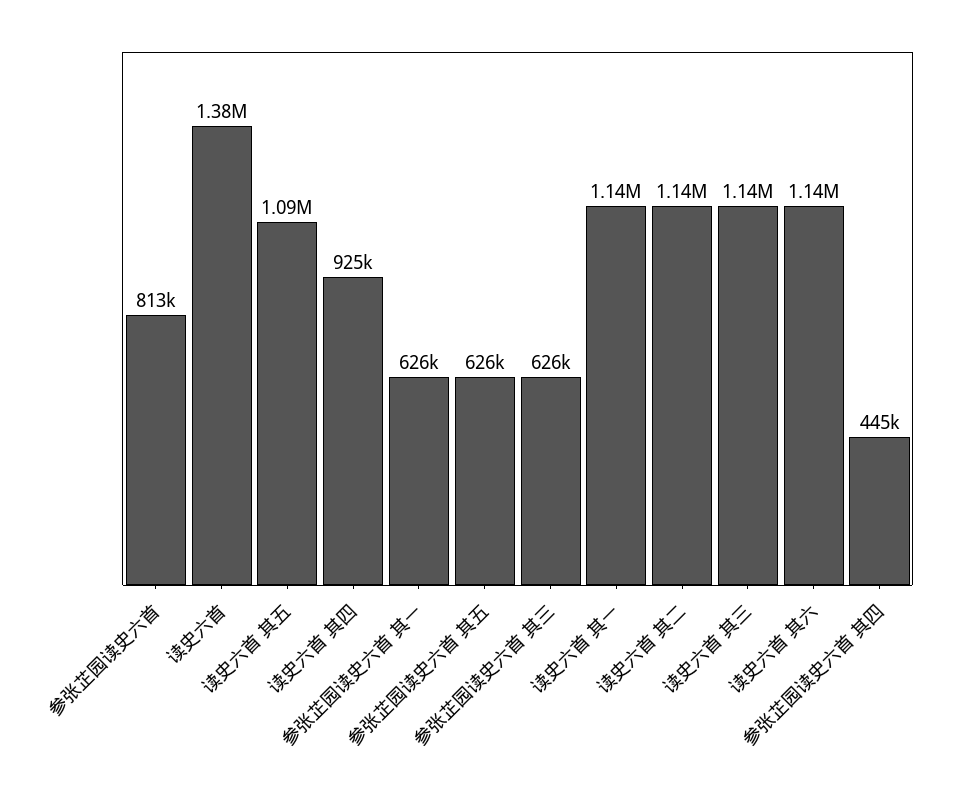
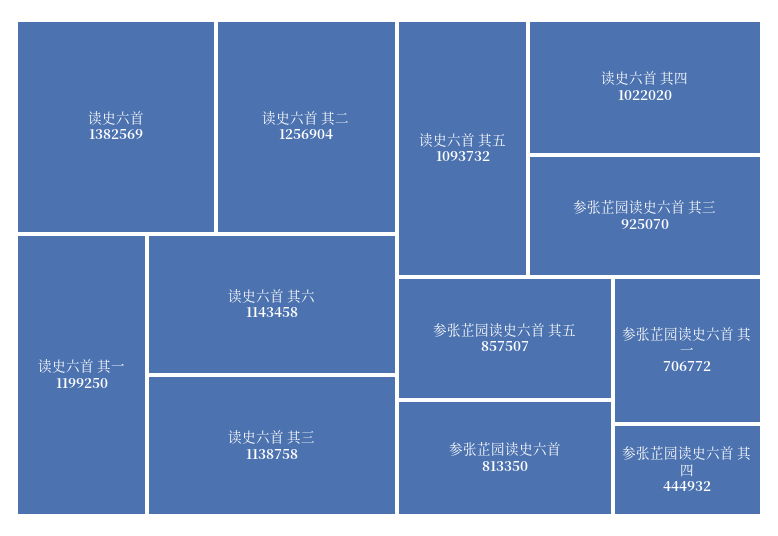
  {
    "参张芷园读史六首": 813350,
    "读史六首": 1382569,
    "读史六首 其五": 1093732,
-   "读史六首 其四": 925000,
+   "读史六首 其四": 1022020,
-   "参张芷园读史六首 其一": 626000,
+   "参张芷园读史六首 其一": 706772,
-   "参张芷园读史六首 其五": 626000,
+   "参张芷园读史六首 其五": 857507,
-   "参张芷园读史六首 其三": 626000,
+   "参张芷园读史六首 其三": 925070,
-   "读史六首 其一": 1140000,
+   "读史六首 其一": 1199250,
-   "读史六首 其二": 1140000,
+   "读史六首 其二": 1256904,
    "读史六首 其三": 1138758,
    "读史六首 其六": 1143458,
    "参张芷园读史六首 其四": 444932
  }

